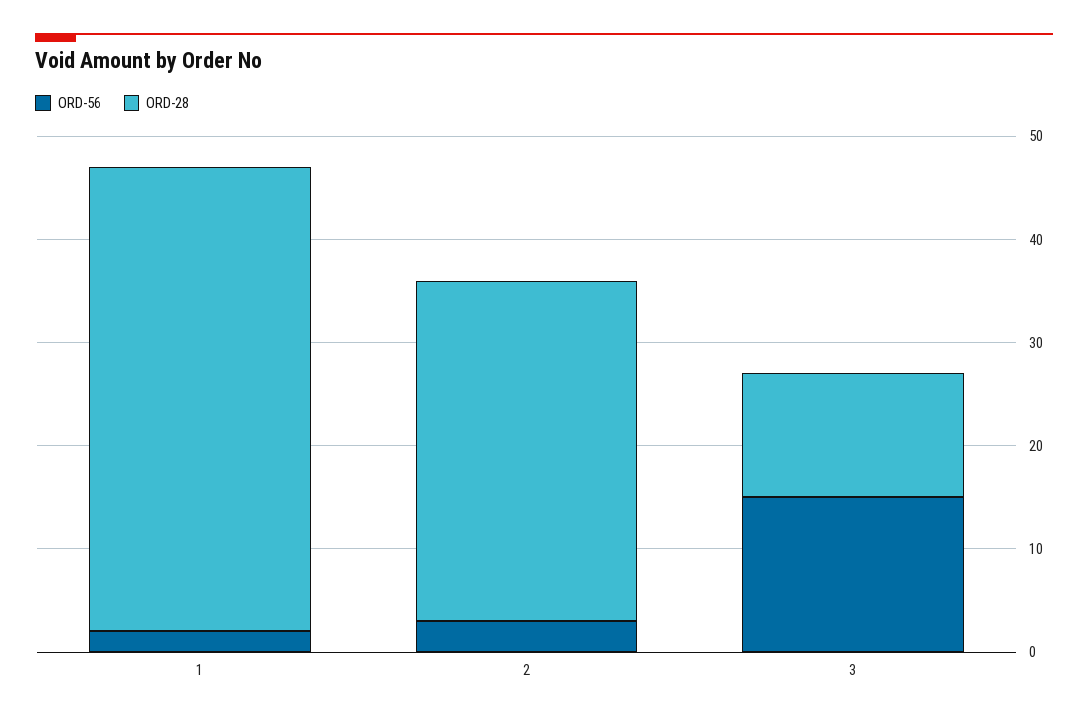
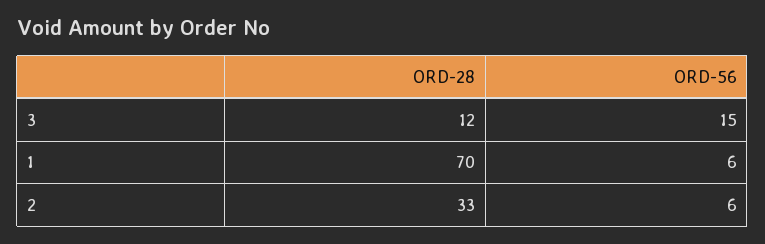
  {
    "ORD-56": {
-     "1": 2,
+     "1": 6,
-     "2": 3,
+     "2": 6,
      "3": 15
    },
    "ORD-28": {
-     "1": 45,
+     "1": 70,
      "2": 33,
      "3": 12
    }
  }

